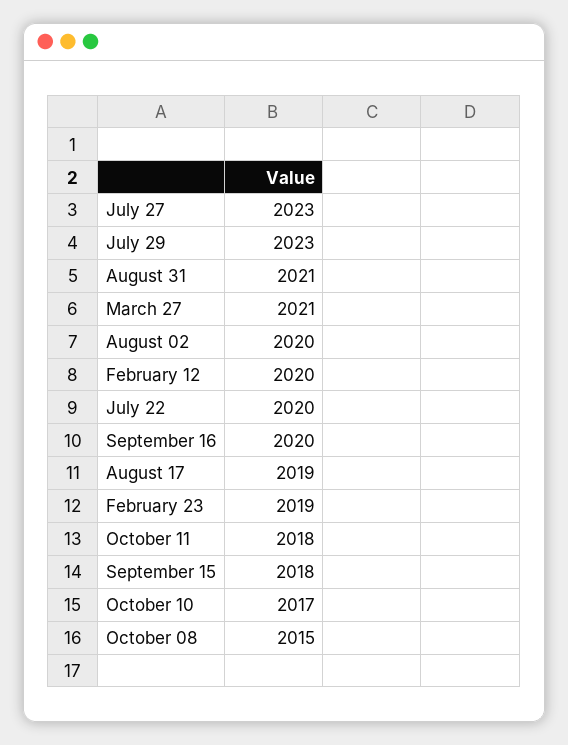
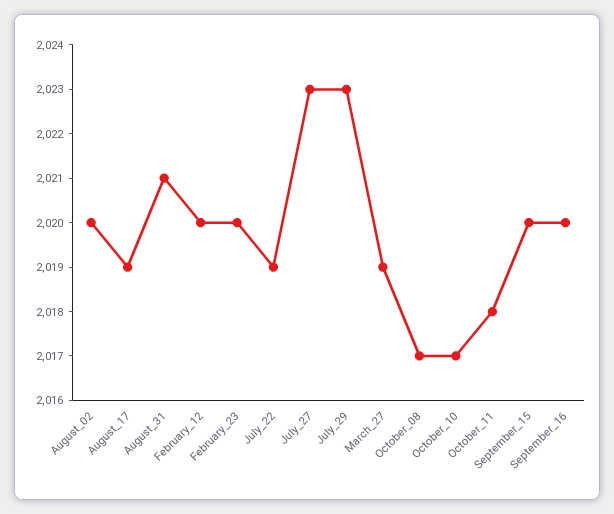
  {
    "July 27": 2023,
    "July 29": 2023,
    "August 31": 2021,
-   "March 27": 2021,
+   "March 27": 2019,
    "August 02": 2020,
    "February 12": 2020,
-   "July 22": 2020,
+   "July 22": 2019,
    "September 16": 2020,
    "August 17": 2019,
-   "February 23": 2019,
+   "February 23": 2020,
    "October 11": 2018,
-   "September 15": 2018,
+   "September 15": 2020,
    "October 10": 2017,
-   "October 08": 2015
+   "October 08": 2017
  }

